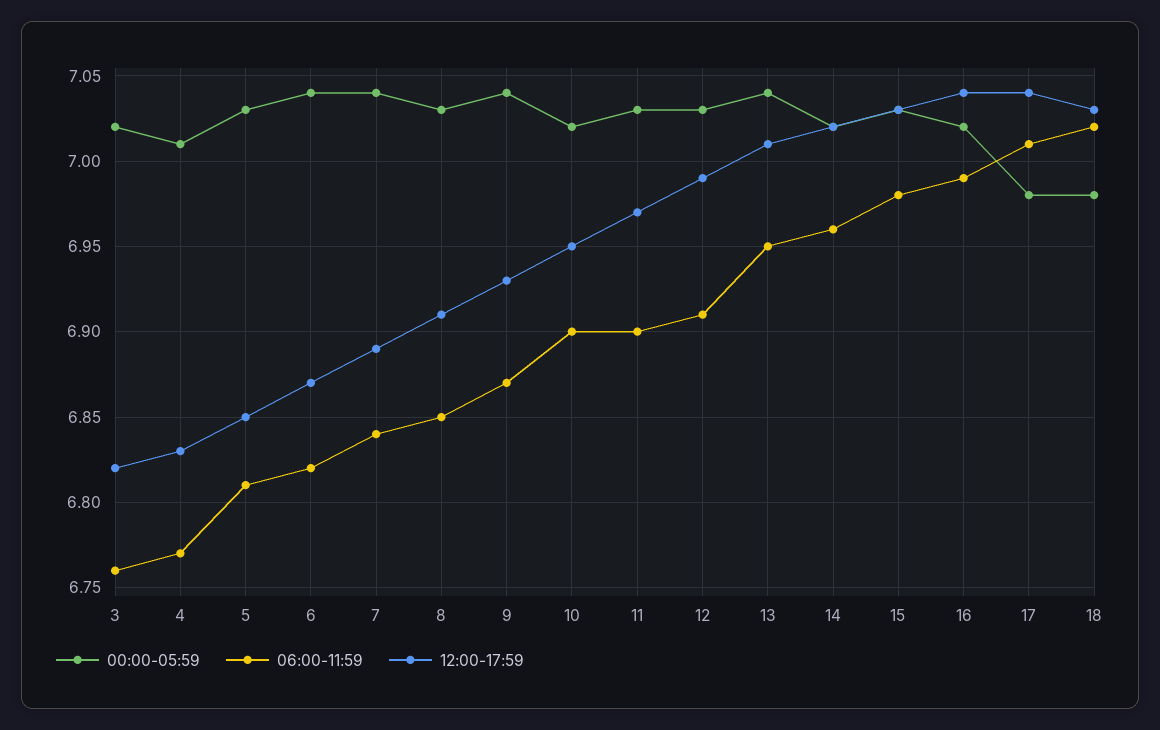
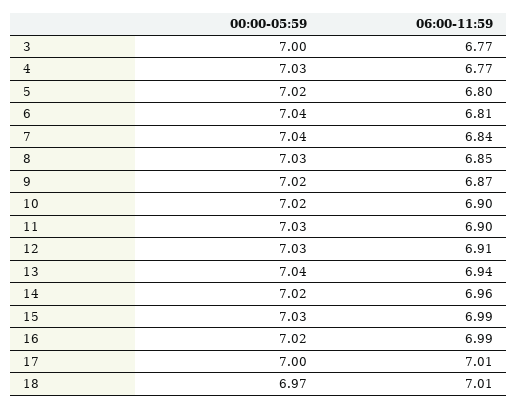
  {
    "00:00-05:59": {
-     "3": 7.02,
+     "3": 7,
-     "4": 7.01,
+     "4": 7.03,
-     "5": 7.03,
+     "5": 7.02,
      "6": 7.04,
      "7": 7.04,
      "8": 7.03,
-     "9": 7.04,
+     "9": 7.02,
      "10": 7.02,
      "11": 7.03,
      "12": 7.03,
      "13": 7.04,
      "14": 7.02,
      "15": 7.03,
      "16": 7.02,
-     "17": 6.98,
+     "17": 7,
-     "18": 6.98
+     "18": 6.97
    },
    "06:00-11:59": {
-     "3": 6.76,
+     "3": 6.77,
      "4": 6.77,
-     "5": 6.81,
+     "5": 6.8,
-     "6": 6.82,
+     "6": 6.81,
      "7": 6.84,
      "8": 6.85,
      "9": 6.87,
      "10": 6.9,
      "11": 6.9,
      "12": 6.91,
-     "13": 6.95,
+     "13": 6.94,
      "14": 6.96,
-     "15": 6.98,
+     "15": 6.99,
      "16": 6.99,
      "17": 7.01,
-     "18": 7.02
+     "18": 7.01
-   },
+   }
-   "12:00-17:59": {
-     "3": 6.82,
-     "4": 6.83,
-     "5": 6.85,
-     "6": 6.87,
-     "7": 6.89,
-     "8": 6.91,
-     "9": 6.93,
-     "10": 6.95,
-     "11": 6.97,
-     "12": 6.99,
-     "13": 7.01,
-     "14": 7.02,
-     "15": 7.03,
-     "16": 7.04,
-     "17": 7.04,
-     "18": 7.03
-   }
  }

